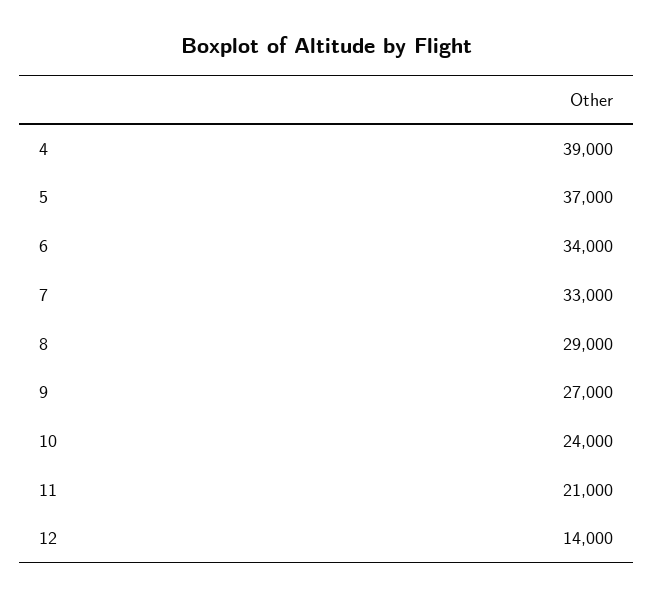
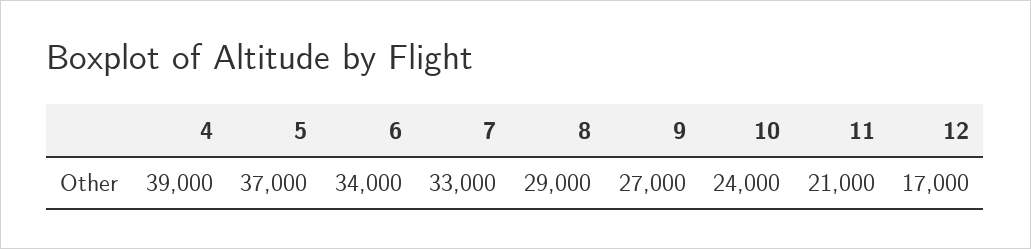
  {
    "4": 39000,
    "5": 37000,
    "6": 34000,
    "7": 33000,
    "8": 29000,
    "9": 27000,
    "10": 24000,
    "11": 21000,
-   "12": 14000
+   "12": 17000
  }

